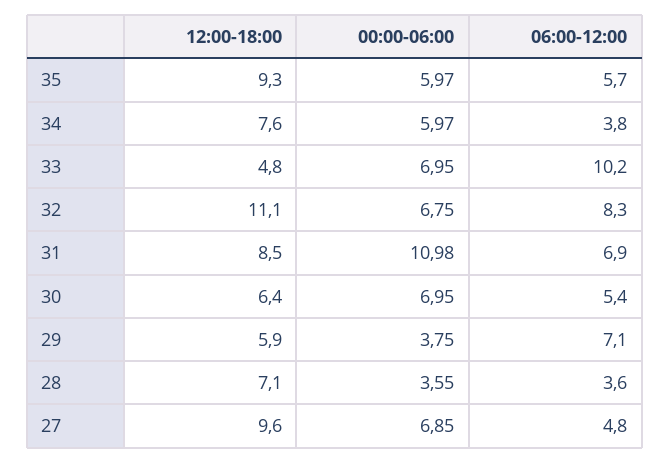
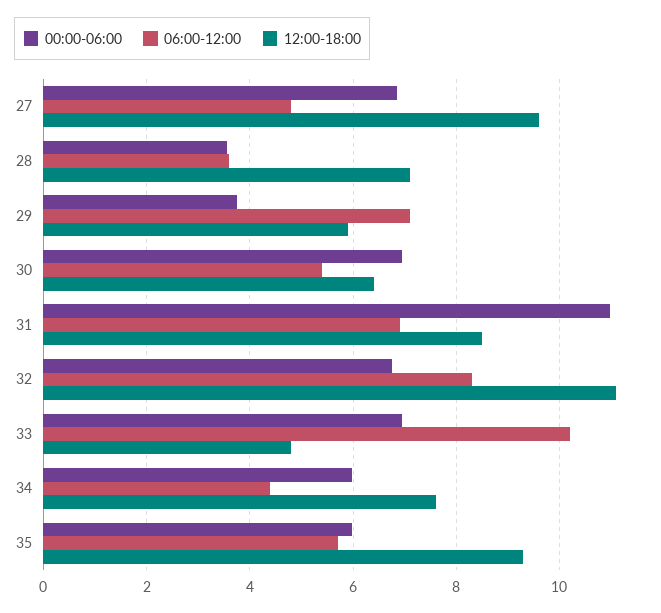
  {
    "12:00-18:00": {
      "35": 9.3,
      "34": 7.6,
      "33": 4.8,
      "32": 11.1,
      "31": 8.5,
      "30": 6.4,
      "29": 5.9,
      "28": 7.1,
      "27": 9.6
    },
    "00:00-06:00": {
      "35": 5.97,
      "34": 5.97,
      "33": 6.95,
      "32": 6.75,
      "31": 10.98,
      "30": 6.95,
      "29": 3.75,
      "28": 3.55,
      "27": 6.85
    },
    "06:00-12:00": {
      "35": 5.7,
-     "34": 3.8,
+     "34": 4.4,
      "33": 10.2,
      "32": 8.3,
      "31": 6.9,
      "30": 5.4,
      "29": 7.1,
      "28": 3.6,
      "27": 4.8
    }
  }

